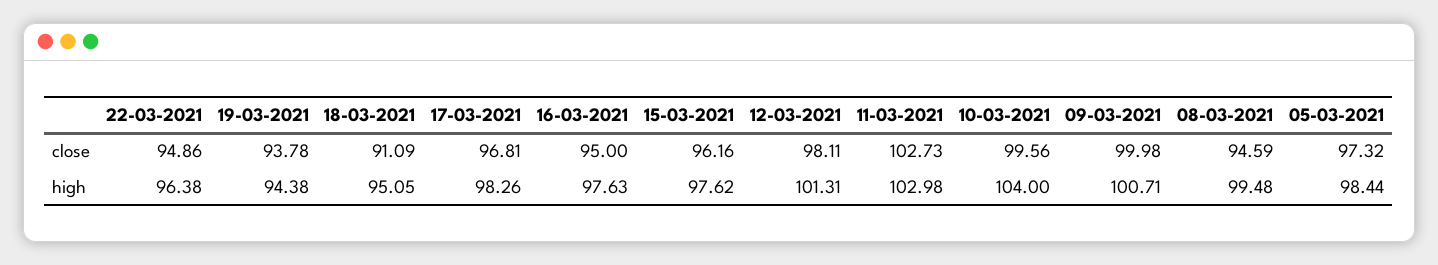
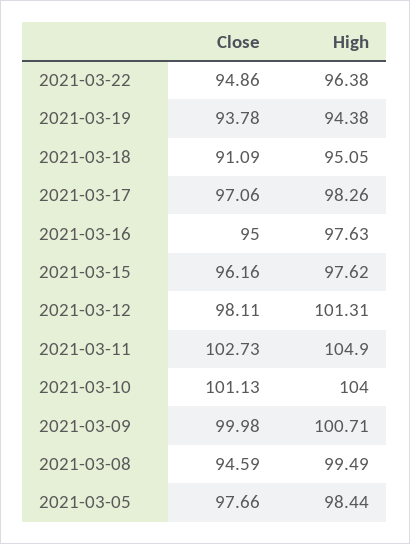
  {
    "22-03-2021": {
      "close": 94.86,
      "high": 96.38
    },
    "19-03-2021": {
      "close": 93.78,
      "high": 94.38
    },
    "18-03-2021": {
      "close": 91.09,
      "high": 95.05
    },
    "17-03-2021": {
-     "close": 96.81,
+     "close": 97.06,
      "high": 98.26
    },
    "16-03-2021": {
      "close": 95,
      "high": 97.63
    },
    "15-03-2021": {
      "close": 96.16,
      "high": 97.62
    },
    "12-03-2021": {
      "close": 98.11,
      "high": 101.31
    },
    "11-03-2021": {
      "close": 102.73,
-     "high": 102.98
+     "high": 104.9
    },
    "10-03-2021": {
-     "close": 99.56,
+     "close": 101.13,
      "high": 104
    },
    "09-03-2021": {
      "close": 99.98,
      "high": 100.71
    },
    "08-03-2021": {
      "close": 94.59,
-     "high": 99.48
+     "high": 99.49
    },
    "05-03-2021": {
-     "close": 97.32,
+     "close": 97.66,
      "high": 98.44
    }
  }

